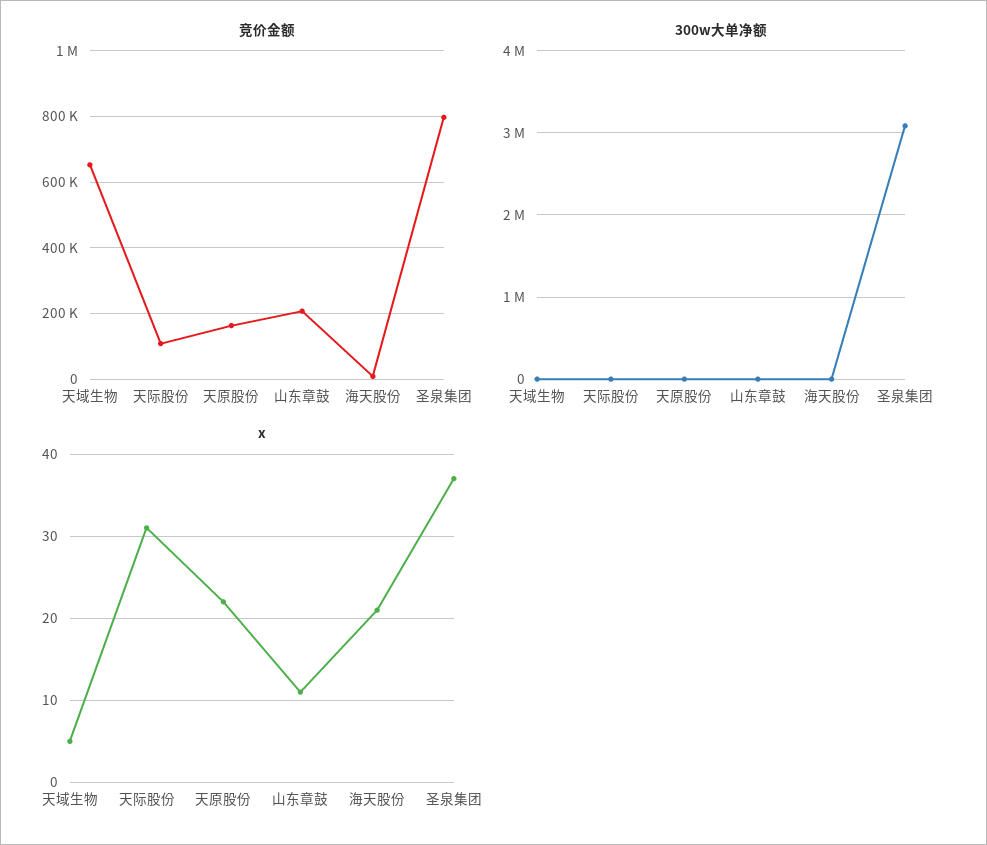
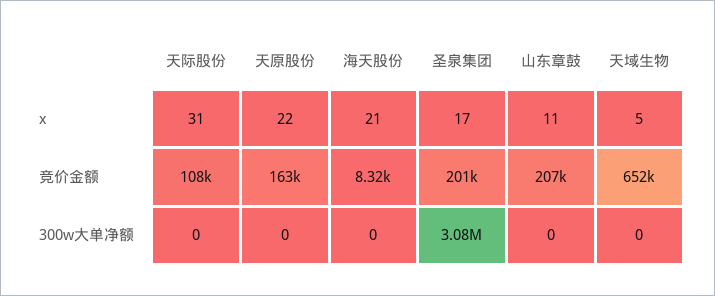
  {
    "竞价金额": {
      "天域生物": 652000,
      "天际股份": 108000,
      "天原股份": 163000,
      "山东章鼓": 207000,
      "海天股份": 8320,
-     "圣泉集团": 800000
+     "圣泉集团": 201000
    },
    "300w大单净额": {
      "天域生物": 0,
      "天际股份": 0,
      "天原股份": 0,
      "山东章鼓": 0,
      "海天股份": 0,
      "圣泉集团": 3080000
    },
    "x": {
      "天域生物": 5,
      "天际股份": 31,
      "天原股份": 22,
      "山东章鼓": 11,
      "海天股份": 21,
-     "圣泉集团": 37
+     "圣泉集团": 17
    }
  }

